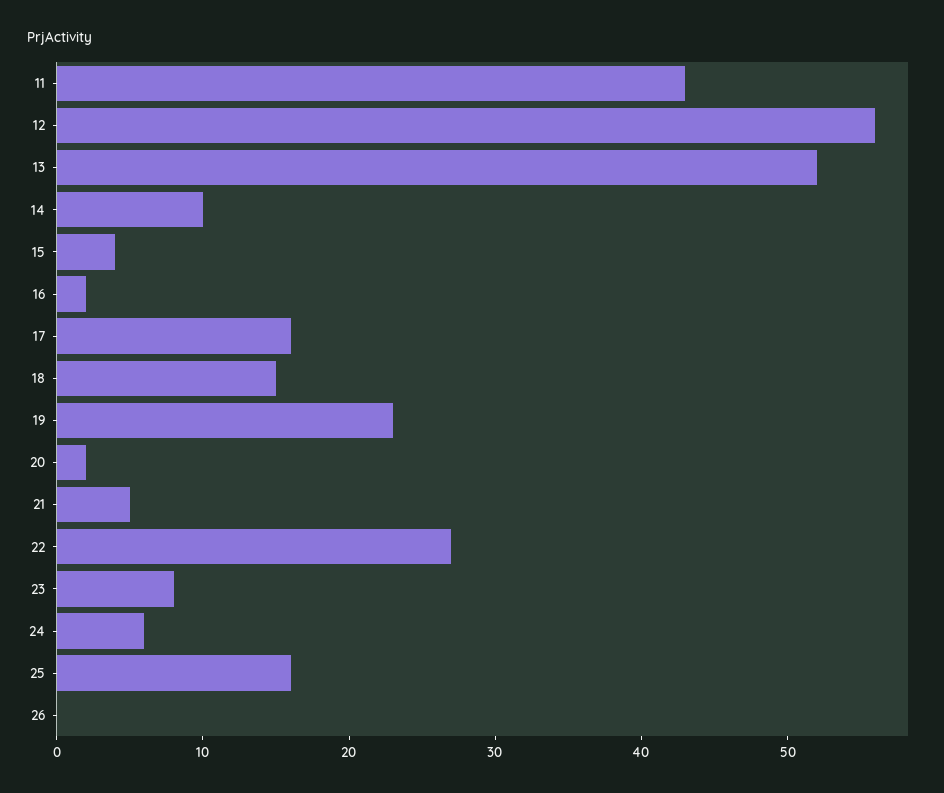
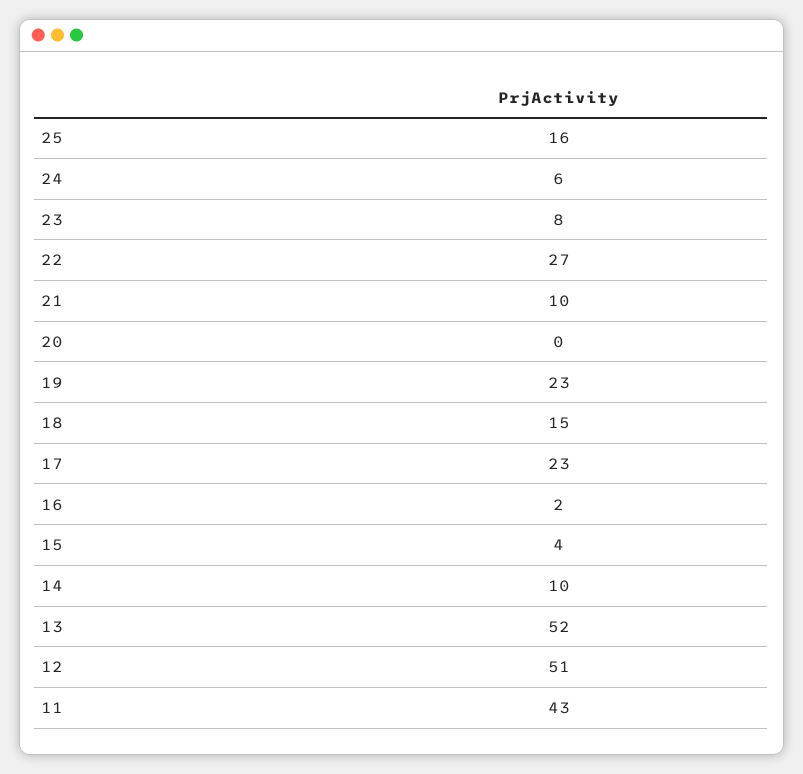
  {
    "11": 43,
-   "12": 56,
+   "12": 51,
    "13": 52,
    "14": 10,
    "15": 4,
    "16": 2,
-   "17": 16,
+   "17": 23,
    "18": 15,
    "19": 23,
-   "20": 2,
+   "20": 0,
-   "21": 5,
+   "21": 10,
    "22": 27,
    "23": 8,
    "24": 6,
-   "25": 16,
+   "25": 16
-   "26": 0
  }

